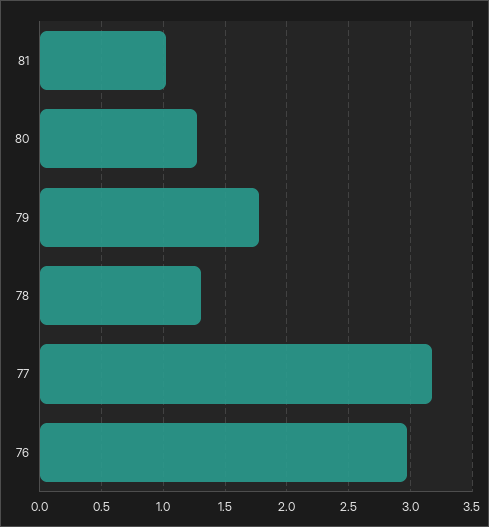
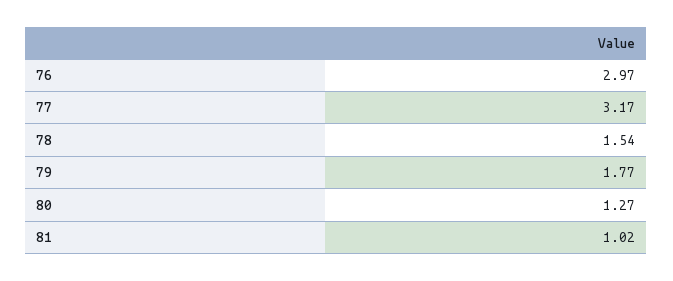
  {
    "81": 1.02,
    "80": 1.27,
    "79": 1.77,
-   "78": 1.3,
+   "78": 1.54,
    "77": 3.17,
    "76": 2.97
  }

